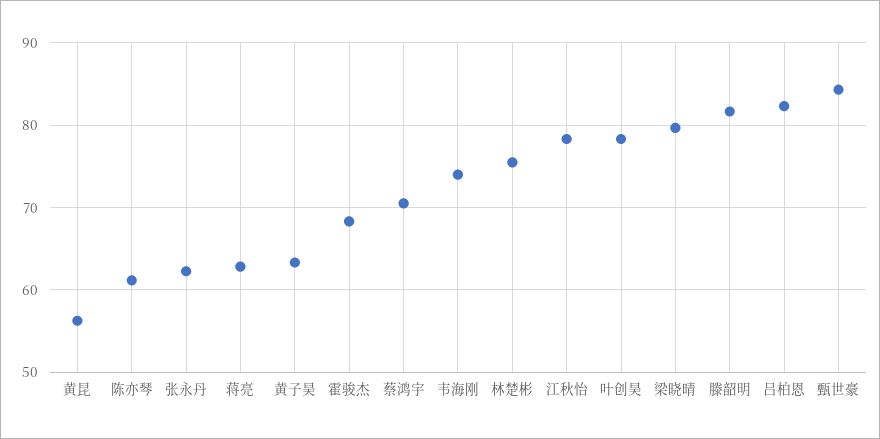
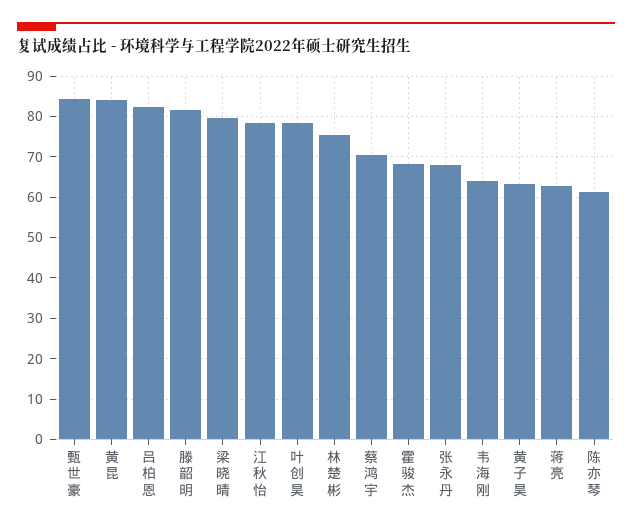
  {
-   "黄昆": 56,
+   "黄昆": 84,
    "陈亦琴": 61,
-   "张永丹": 62,
+   "张永丹": 68,
    "蒋亮": 63,
    "黄子昊": 63,
    "霍骏杰": 68,
    "蔡鸿宇": 71,
-   "韦海刚": 74,
+   "韦海刚": 64,
    "林楚彬": 76,
    "江秋怡": 78,
    "叶创昊": 78,
    "梁晓晴": 80,
    "滕韶明": 82,
    "吕柏恩": 82,
    "甄世豪": 84
  }

